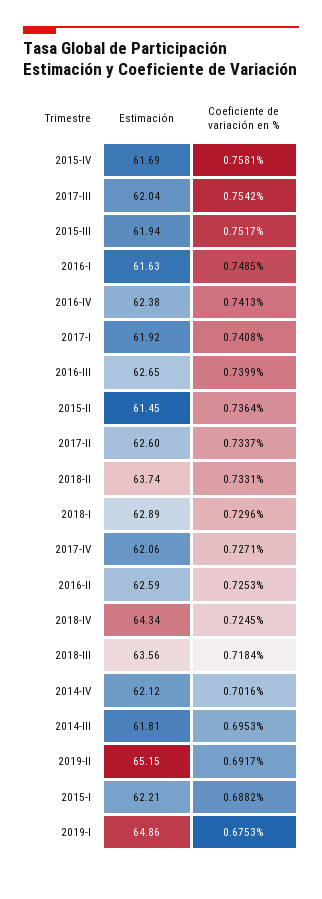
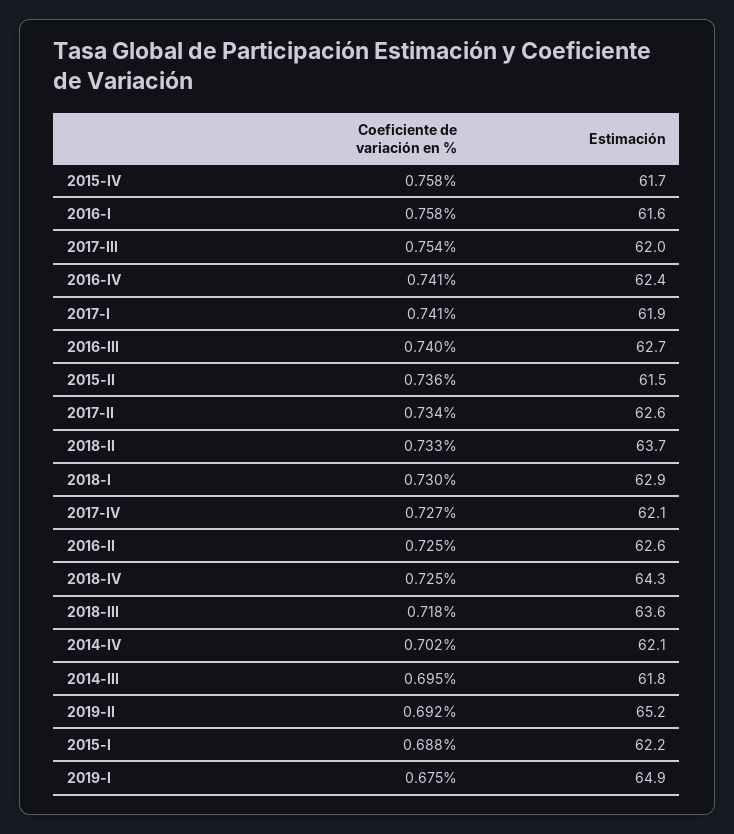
  {
    "Estimación": {
      "2015-IV": 61.69,
      "2017-III": 62.04,
-     "2015-III": 61.94,
      "2016-I": 61.63,
      "2016-IV": 62.38,
      "2017-I": 61.92,
      "2016-III": 62.65,
      "2015-II": 61.45,
      "2017-II": 62.6,
      "2018-II": 63.74,
      "2018-I": 62.89,
      "2017-IV": 62.06,
      "2016-II": 62.59,
      "2018-IV": 64.34,
      "2018-III": 63.56,
      "2014-IV": 62.12,
      "2014-III": 61.81,
      "2019-II": 65.15,
      "2015-I": 62.21,
      "2019-I": 64.86
    },
    "Coeficiente de variación en %": {
      "2015-IV": 0.7581,
      "2017-III": 0.7542,
-     "2015-III": 0.7517,
-     "2016-I": 0.7485,
+     "2016-I": 0.758,
      "2016-IV": 0.7413,
      "2017-I": 0.7408,
      "2016-III": 0.7399,
      "2015-II": 0.7364,
      "2017-II": 0.7337,
      "2018-II": 0.7331,
      "2018-I": 0.7296,
      "2017-IV": 0.7271,
      "2016-II": 0.7253,
      "2018-IV": 0.7245,
      "2018-III": 0.7184,
      "2014-IV": 0.7016,
      "2014-III": 0.6953,
      "2019-II": 0.6917,
      "2015-I": 0.6882,
      "2019-I": 0.6753
    }
  }

